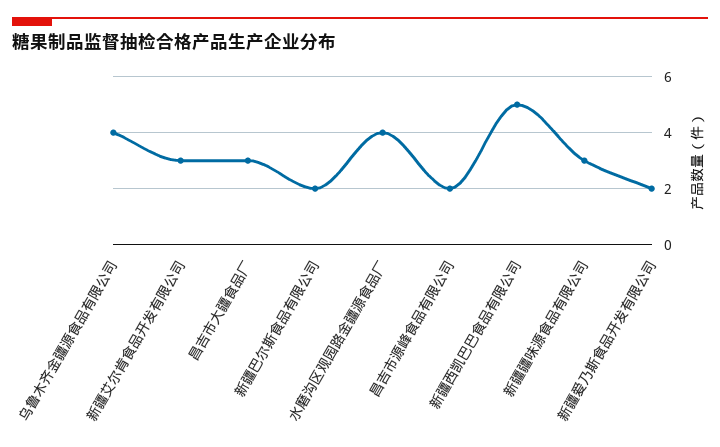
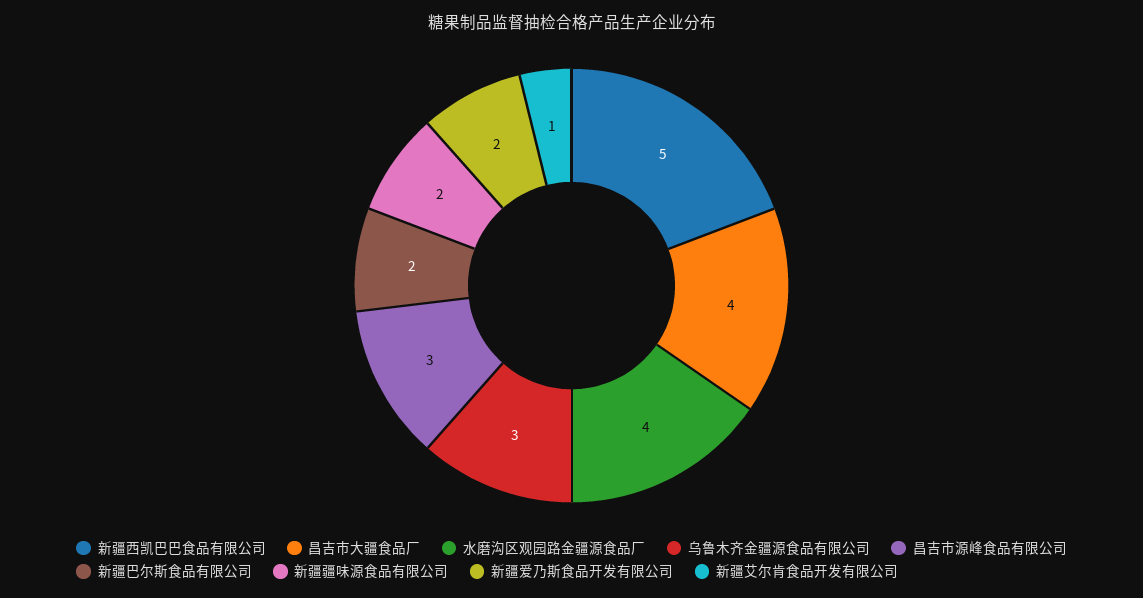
  {
-   "乌鲁木齐金疆源食品有限公司": 4,
+   "乌鲁木齐金疆源食品有限公司": 3,
-   "新疆艾尔肯食品开发有限公司": 3,
+   "新疆艾尔肯食品开发有限公司": 1,
-   "昌吉市大疆食品厂": 3,
+   "昌吉市大疆食品厂": 4,
    "新疆巴尔斯食品有限公司": 2,
    "水磨沟区观园路金疆源食品厂": 4,
-   "昌吉市源峰食品有限公司": 2,
+   "昌吉市源峰食品有限公司": 3,
    "新疆西凯巴巴食品有限公司": 5,
-   "新疆疆味源食品有限公司": 3,
+   "新疆疆味源食品有限公司": 2,
    "新疆爱乃斯食品开发有限公司": 2
  }

